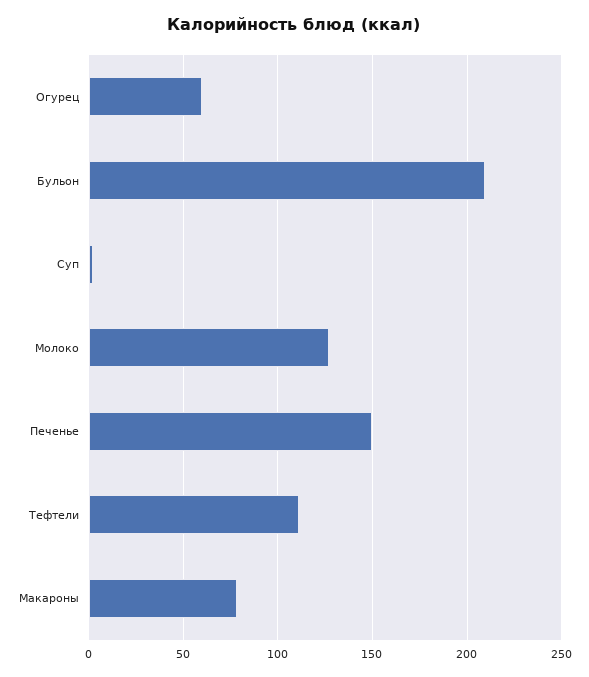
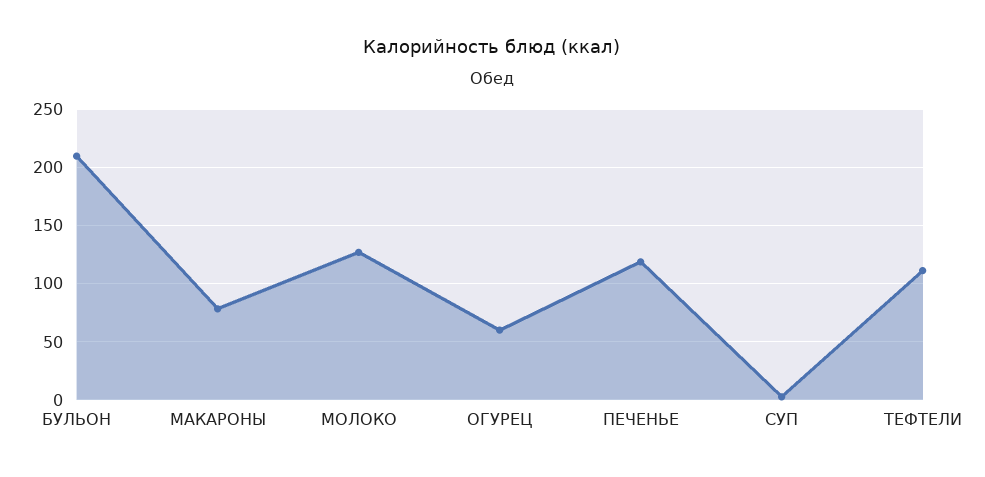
  {
    "Огурец": 60,
    "Бульон": 210,
    "Суп": 5,
    "Молоко": 125,
-   "Печенье": 150,
+   "Печенье": 120,
    "Тефтели": 110,
    "Макароны": 80
  }

